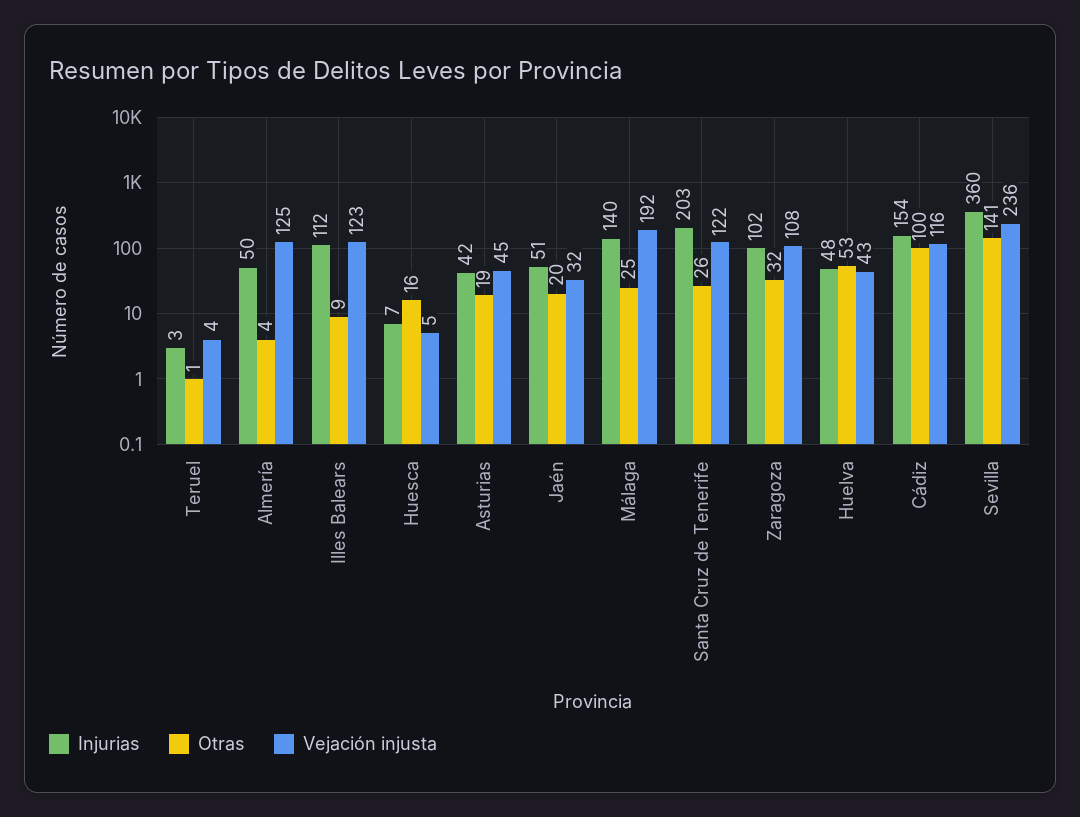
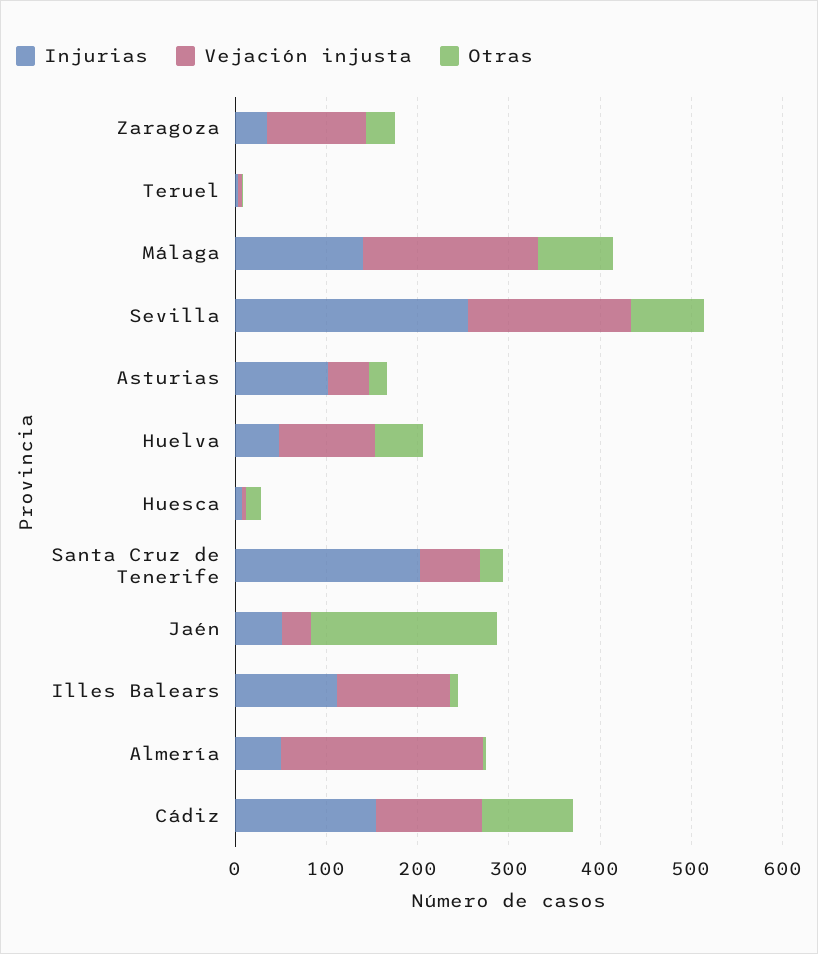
  {
    "Injurias": {
      "Teruel": 3,
      "Almería": 50,
      "Illes Balears": 112,
      "Huesca": 7,
-     "Asturias": 42,
+     "Asturias": 100,
      "Jaén": 51,
      "Málaga": 140,
      "Santa Cruz de Tenerife": 203,
-     "Zaragoza": 102,
+     "Zaragoza": 40,
      "Huelva": 48,
      "Cádiz": 154,
-     "Sevilla": 360
+     "Sevilla": 260
    },
    "Otras": {
      "Teruel": 1,
      "Almería": 4,
      "Illes Balears": 9,
      "Huesca": 16,
      "Asturias": 19,
-     "Jaén": 20,
+     "Jaén": 200,
-     "Málaga": 25,
+     "Málaga": 80,
      "Santa Cruz de Tenerife": 26,
      "Zaragoza": 32,
      "Huelva": 53,
      "Cádiz": 100,
-     "Sevilla": 141
+     "Sevilla": 80
    },
    "Vejación injusta": {
      "Teruel": 4,
-     "Almería": 125,
+     "Almería": 220,
      "Illes Balears": 123,
      "Huesca": 5,
      "Asturias": 45,
      "Jaén": 32,
      "Málaga": 192,
-     "Santa Cruz de Tenerife": 122,
+     "Santa Cruz de Tenerife": 60,
      "Zaragoza": 108,
-     "Huelva": 43,
+     "Huelva": 100,
      "Cádiz": 116,
-     "Sevilla": 236
+     "Sevilla": 180
    }
  }

